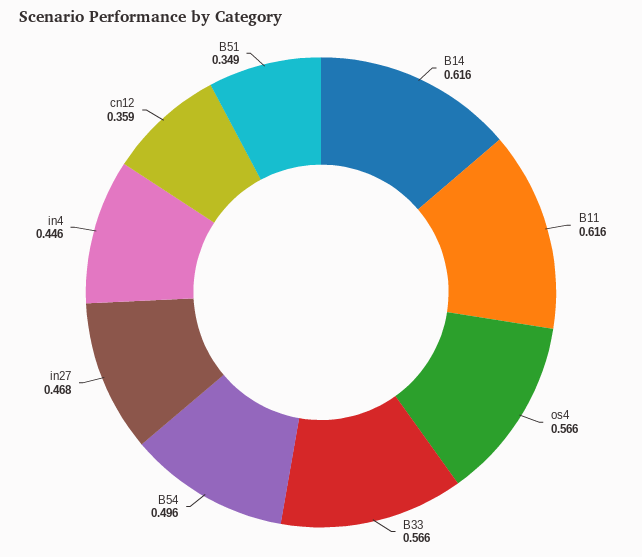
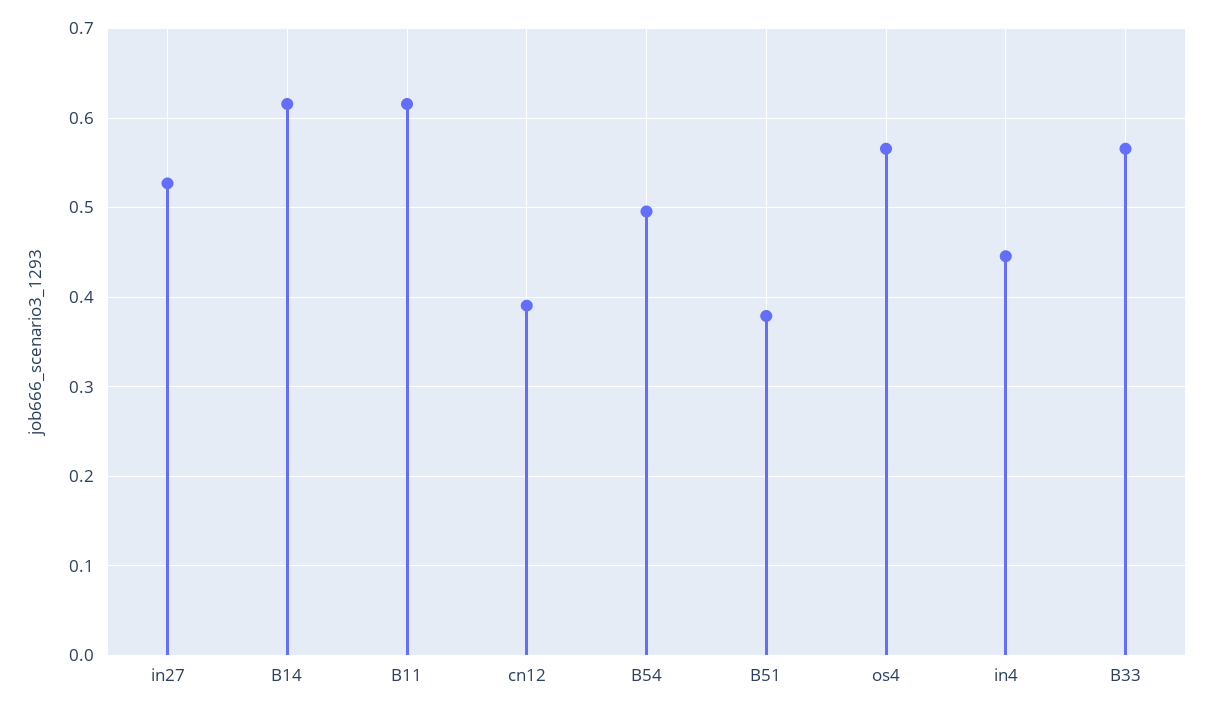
  {
    "B14": 0.616,
    "B11": 0.616,
    "os4": 0.566,
    "B33": 0.566,
    "B54": 0.496,
-   "in27": 0.468,
+   "in27": 0.53,
    "in4": 0.446,
-   "cn12": 0.359,
+   "cn12": 0.39,
-   "B51": 0.349
+   "B51": 0.38
  }

